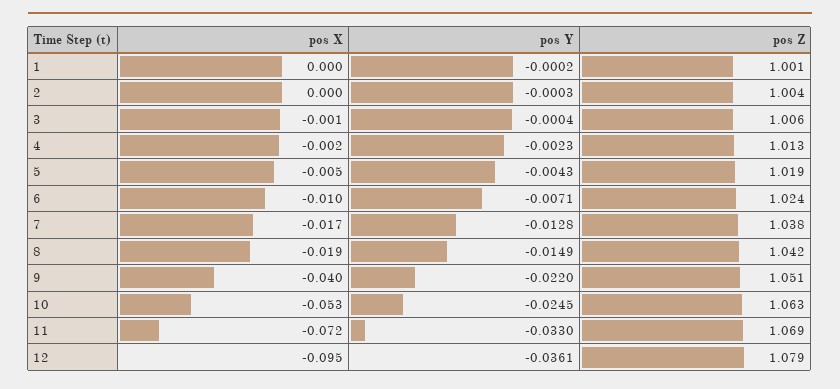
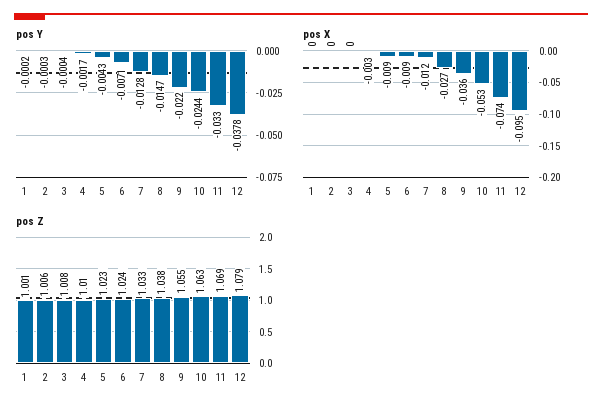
  {
    "pos X": {
      "1": 0,
      "2": 0,
-     "3": -0.001,
+     "3": 0,
-     "4": -0.002,
+     "4": -0.003,
-     "5": -0.005,
+     "5": -0.009,
-     "6": -0.01,
+     "6": -0.009,
-     "7": -0.017,
+     "7": -0.012,
-     "8": -0.019,
+     "8": -0.027,
-     "9": -0.04,
+     "9": -0.036,
      "10": -0.053,
-     "11": -0.072,
+     "11": -0.074,
      "12": -0.095
    },
    "pos Y": {
      "1": -0.0002,
      "2": -0.0003,
      "3": -0.0004,
-     "4": -0.0023,
+     "4": -0.0017,
      "5": -0.0043,
      "6": -0.0071,
      "7": -0.0128,
-     "8": -0.0149,
+     "8": -0.0147,
      "9": -0.022,
-     "10": -0.0245,
+     "10": -0.0244,
      "11": -0.033,
-     "12": -0.0361
+     "12": -0.0378
    },
    "pos Z": {
      "1": 1.001,
-     "2": 1.004,
+     "2": 1.006,
-     "3": 1.006,
+     "3": 1.008,
-     "4": 1.013,
+     "4": 1.01,
-     "5": 1.019,
+     "5": 1.023,
      "6": 1.024,
-     "7": 1.038,
+     "7": 1.033,
-     "8": 1.042,
+     "8": 1.038,
-     "9": 1.051,
+     "9": 1.055,
      "10": 1.063,
      "11": 1.069,
      "12": 1.079
    }
  }

